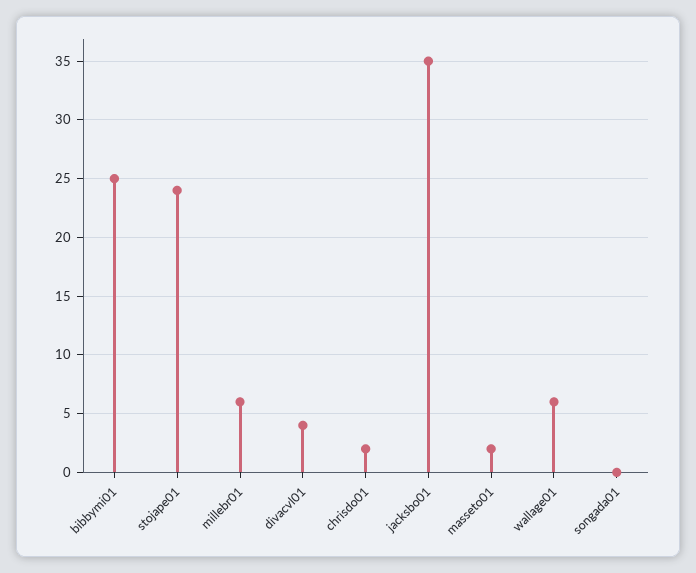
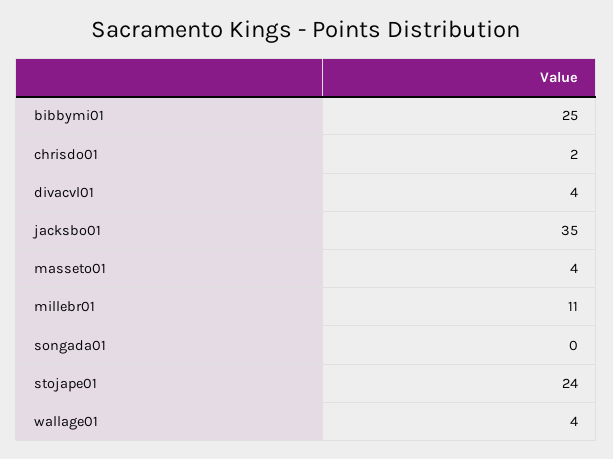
  {
    "bibbymi01": 25,
    "stojape01": 24,
-   "millebr01": 6,
+   "millebr01": 11,
    "divacvl01": 4,
    "chrisdo01": 2,
    "jacksbo01": 35,
-   "masseto01": 2,
+   "masseto01": 4,
-   "wallage01": 6,
+   "wallage01": 4,
    "songada01": 0
  }

